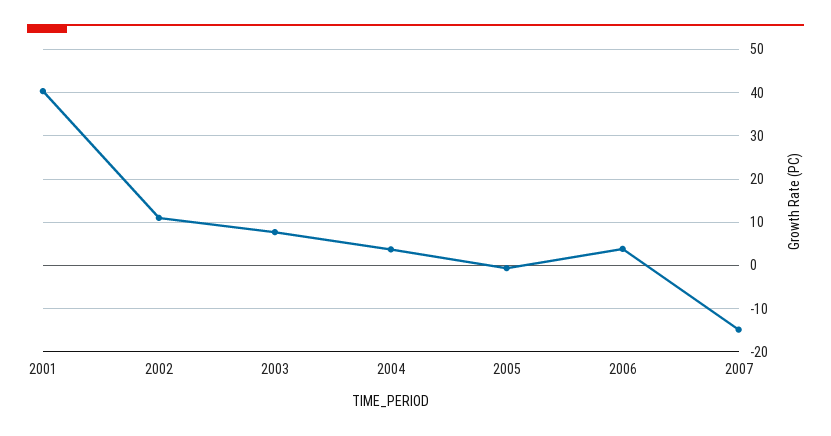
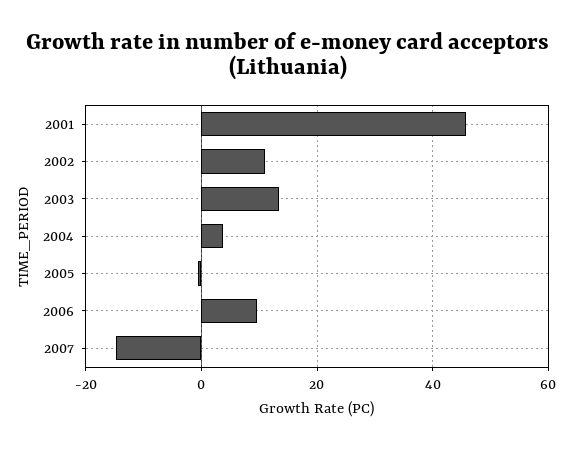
  {
-   "2001": 40,
+   "2001": 46,
    "2002": 12,
-   "2003": 8,
+   "2003": 14,
    "2004": 4,
    "2005": 0,
-   "2006": 4,
+   "2006": 10,
    "2007": -14
  }

